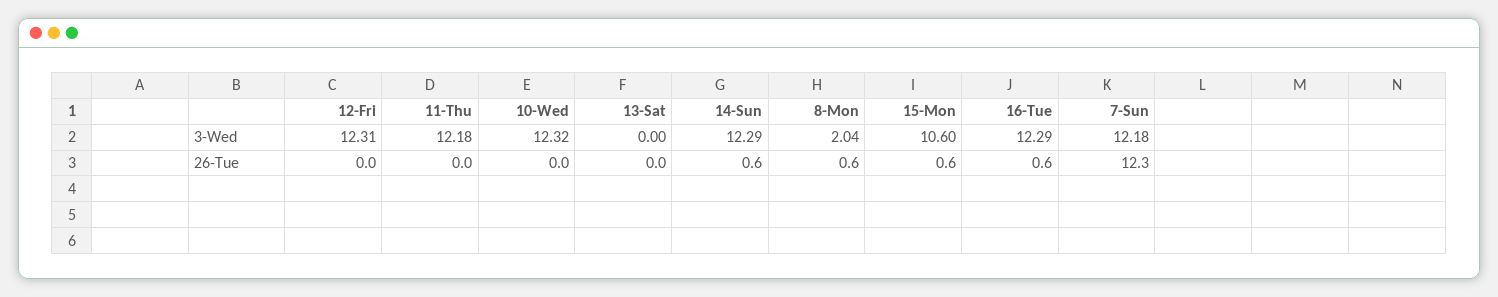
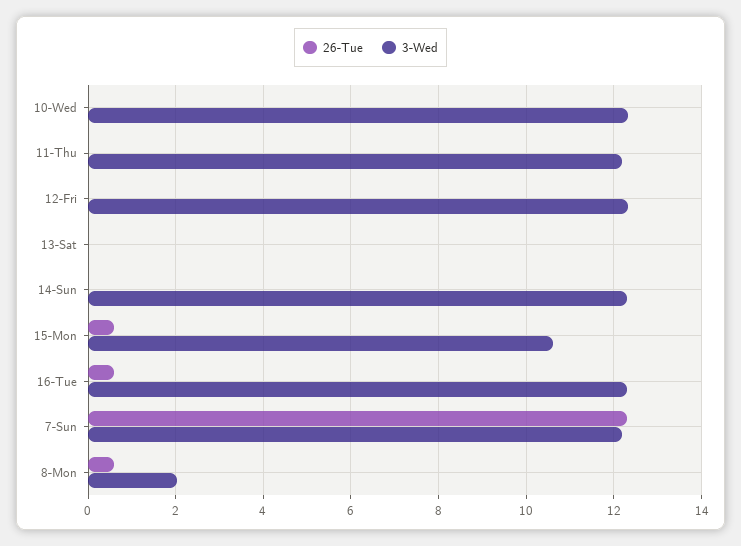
  {
    "3-Wed": {
      "12-Fri": 12.31,
      "11-Thu": 12.18,
      "10-Wed": 12.32,
      "13-Sat": 0,
      "14-Sun": 12.29,
      "8-Mon": 2.04,
      "15-Mon": 10.6,
      "16-Tue": 12.29,
      "7-Sun": 12.18
    },
    "26-Tue": {
      "12-Fri": 0,
      "11-Thu": 0,
      "10-Wed": 0,
      "13-Sat": 0,
-     "14-Sun": 0.6,
+     "14-Sun": 0,
      "8-Mon": 0.6,
      "15-Mon": 0.6,
      "16-Tue": 0.6,
      "7-Sun": 12.3
    }
  }

